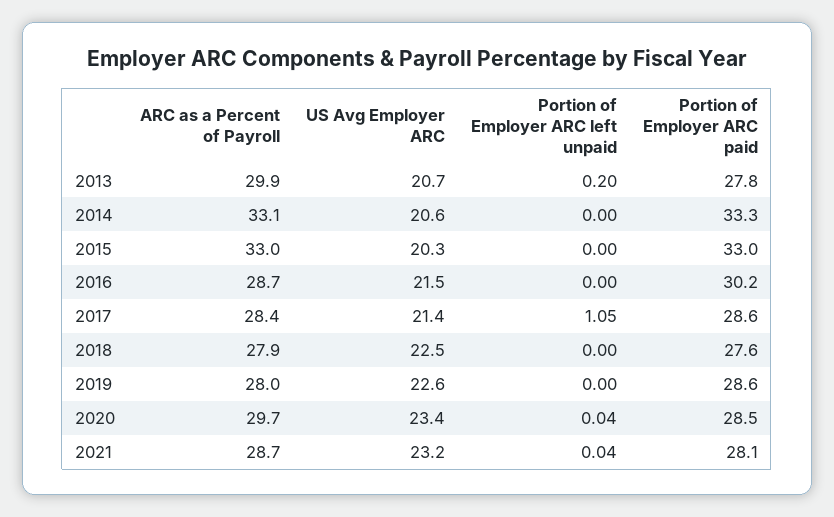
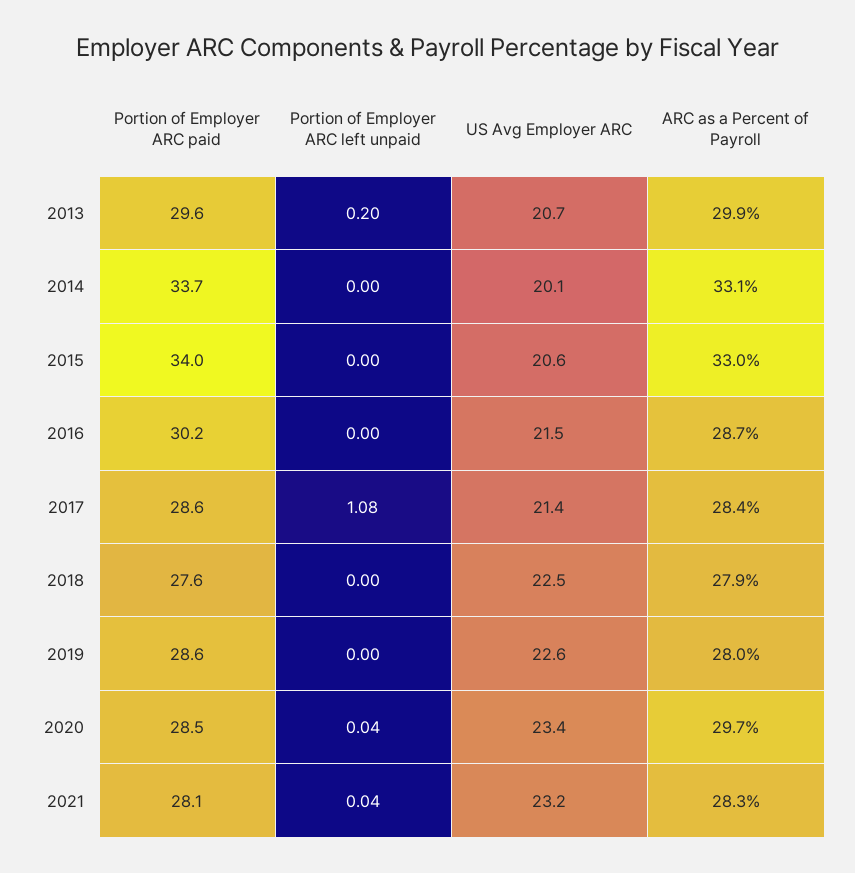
  {
    "ARC as a Percent of Payroll": {
      "2013": 29.9,
      "2014": 33.1,
      "2015": 33,
      "2016": 28.7,
      "2017": 28.4,
      "2018": 27.9,
      "2019": 28,
      "2020": 29.7,
-     "2021": 28.7
+     "2021": 28.3
    },
    "US Avg Employer ARC": {
      "2013": 20.7,
-     "2014": 20.6,
+     "2014": 20.1,
-     "2015": 20.3,
+     "2015": 20.6,
      "2016": 21.5,
      "2017": 21.4,
      "2018": 22.5,
      "2019": 22.6,
      "2020": 23.4,
      "2021": 23.2
    },
    "Portion of Employer ARC left unpaid": {
      "2013": 0.2,
      "2014": 0,
      "2015": 0,
      "2016": 0,
-     "2017": 1.05,
+     "2017": 1.08,
      "2018": 0,
      "2019": 0,
      "2020": 0.04,
      "2021": 0.04
    },
    "Portion of Employer ARC paid": {
-     "2013": 27.8,
+     "2013": 29.6,
-     "2014": 33.3,
+     "2014": 33.7,
-     "2015": 33,
+     "2015": 34,
      "2016": 30.2,
      "2017": 28.6,
      "2018": 27.6,
      "2019": 28.6,
      "2020": 28.5,
      "2021": 28.1
    }
  }

